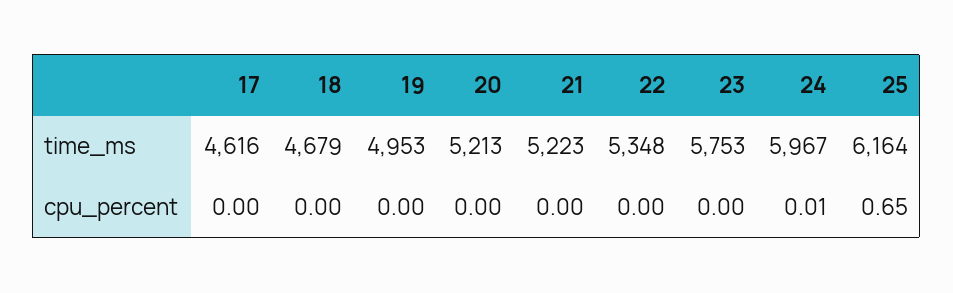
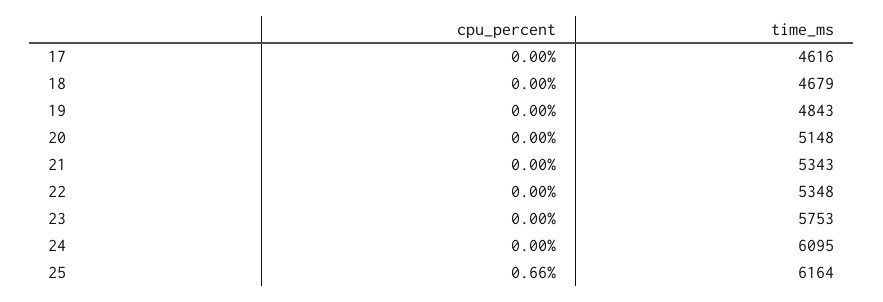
  {
    "17": {
      "time_ms": 4616,
      "cpu_percent": 0
    },
    "18": {
      "time_ms": 4679,
      "cpu_percent": 0
    },
    "19": {
-     "time_ms": 4953,
+     "time_ms": 4843,
      "cpu_percent": 0
    },
    "20": {
-     "time_ms": 5213,
+     "time_ms": 5148,
      "cpu_percent": 0
    },
    "21": {
-     "time_ms": 5223,
+     "time_ms": 5343,
      "cpu_percent": 0
    },
    "22": {
      "time_ms": 5348,
      "cpu_percent": 0
    },
    "23": {
      "time_ms": 5753,
      "cpu_percent": 0
    },
    "24": {
-     "time_ms": 5967,
+     "time_ms": 6095,
-     "cpu_percent": 0.01
+     "cpu_percent": 0
    },
    "25": {
      "time_ms": 6164,
-     "cpu_percent": 0.65
+     "cpu_percent": 0.66
    }
  }

